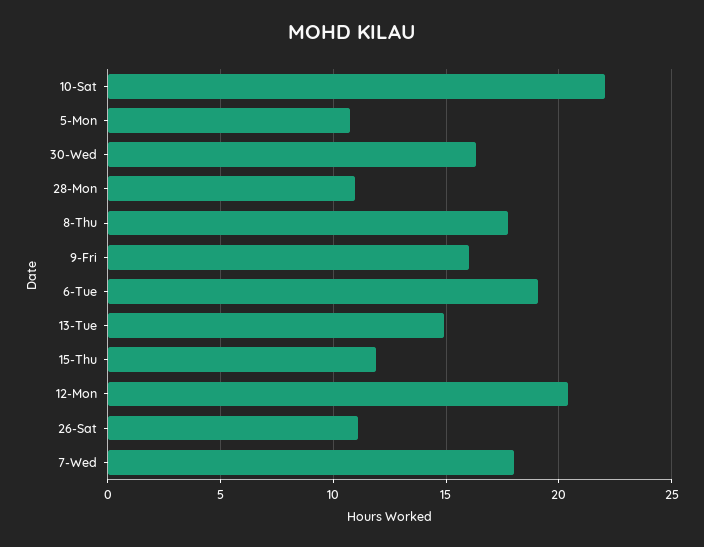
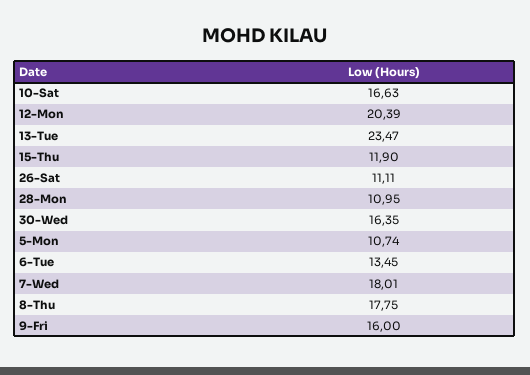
  {
-   "10-Sat": 22,
+   "10-Sat": 16.63,
    "5-Mon": 10.74,
    "30-Wed": 16.35,
    "28-Mon": 10.95,
    "8-Thu": 17.75,
    "9-Fri": 16,
-   "6-Tue": 19,
+   "6-Tue": 13.45,
-   "13-Tue": 15,
+   "13-Tue": 23.47,
    "15-Thu": 11.9,
    "12-Mon": 20.39,
    "26-Sat": 11.11,
    "7-Wed": 18.01
  }

